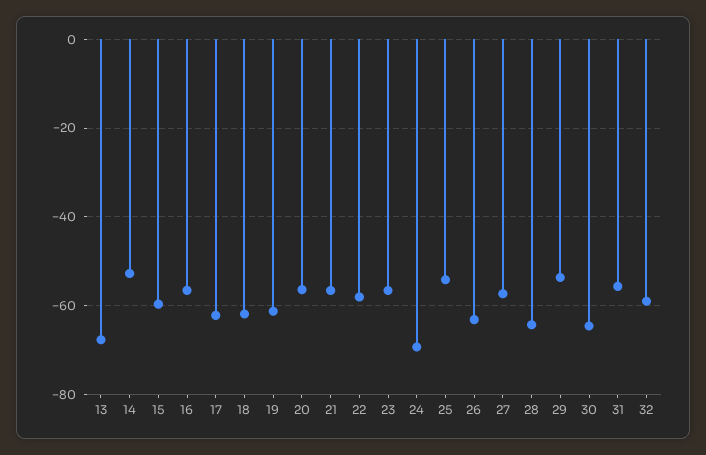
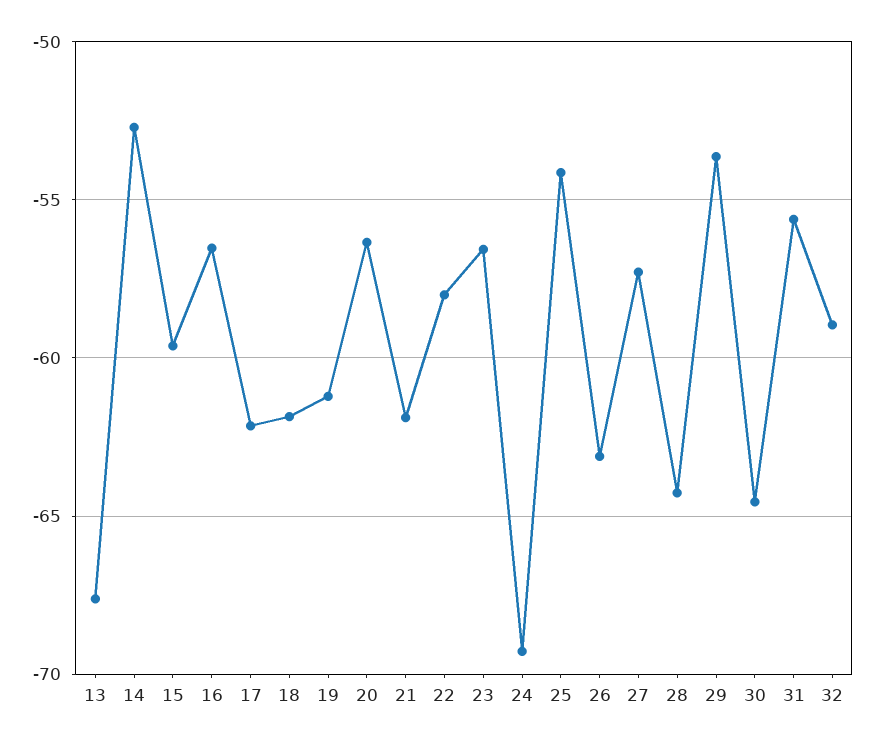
  {
    "13": -67.5,
    "14": -52.5,
    "15": -59.5,
    "16": -56.5,
    "17": -62,
    "18": -62,
    "19": -61,
    "20": -56.5,
-   "21": -56,
+   "21": -62,
    "22": -58,
    "23": -56.5,
    "24": -69.5,
    "25": -54,
    "26": -63,
    "27": -57.5,
    "28": -64.5,
    "29": -53.5,
    "30": -64.5,
    "31": -55.5,
    "32": -59
  }

